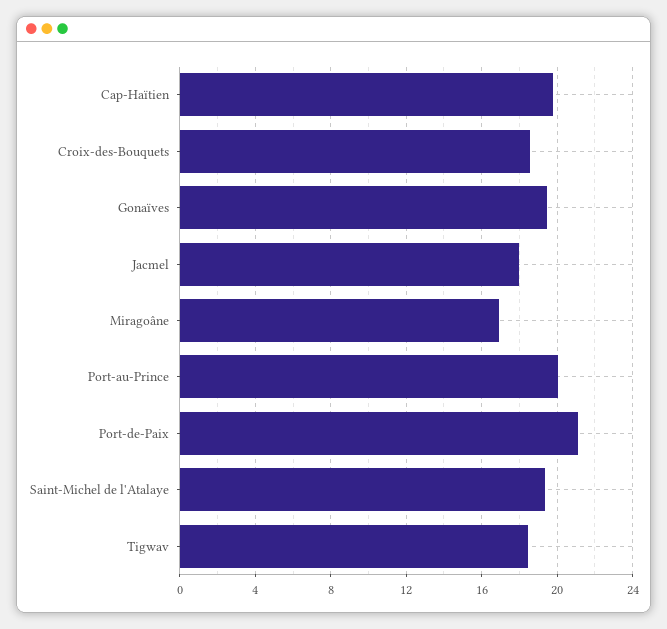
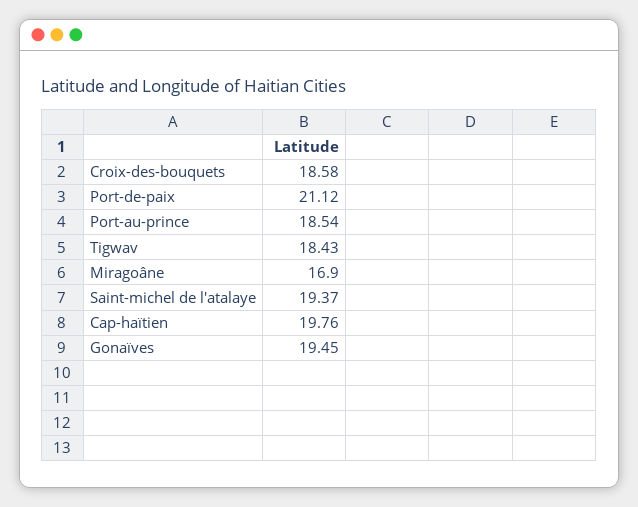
  {
    "Cap-Haïtien": 19.76,
    "Croix-des-Bouquets": 18.58,
    "Gonaïves": 19.45,
-   "Jacmel": 18,
    "Miragoâne": 16.9,
-   "Port-au-Prince": 20,
+   "Port-au-Prince": 18.54,
    "Port-de-Paix": 21.12,
    "Saint-Michel de l'Atalaye": 19.37,
    "Tigwav": 18.43
  }

